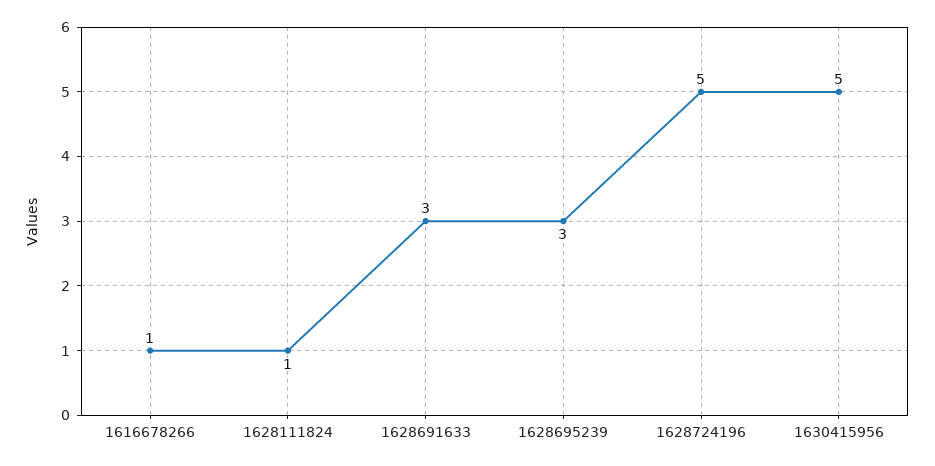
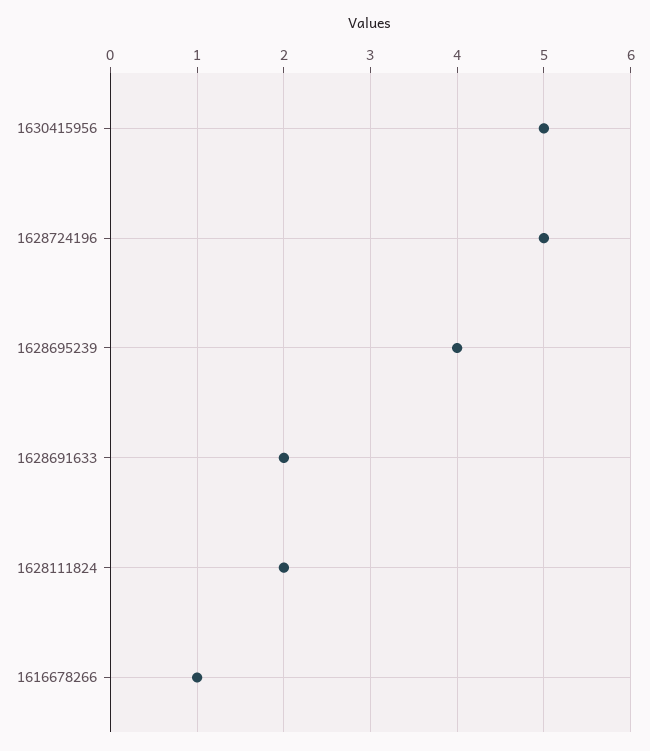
  {
    "1616678266": 1,
-   "1628111824": 1,
+   "1628111824": 2,
-   "1628691633": 3,
+   "1628691633": 2,
-   "1628695239": 3,
+   "1628695239": 4,
    "1628724196": 5,
    "1630415956": 5
  }

